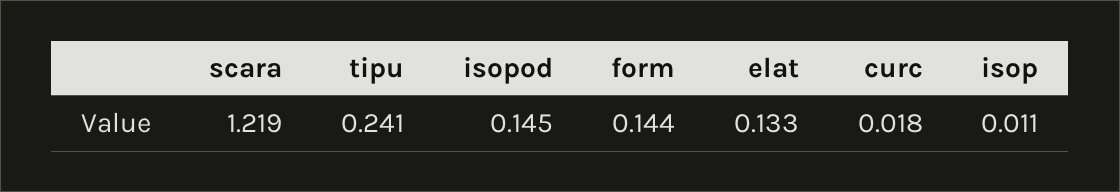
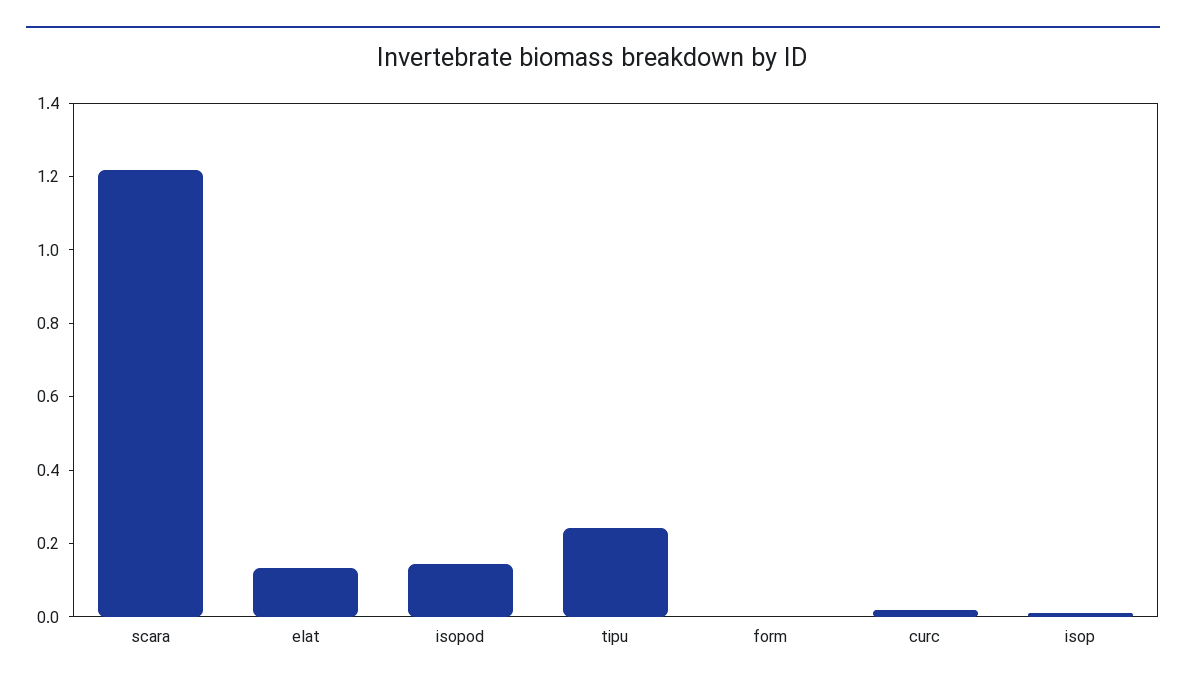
  {
    "scara": 1.219,
    "tipu": 0.241,
    "isopod": 0.145,
-   "form": 0.144,
+   "form": 0,
    "elat": 0.133,
    "curc": 0.018,
    "isop": 0.011
  }

